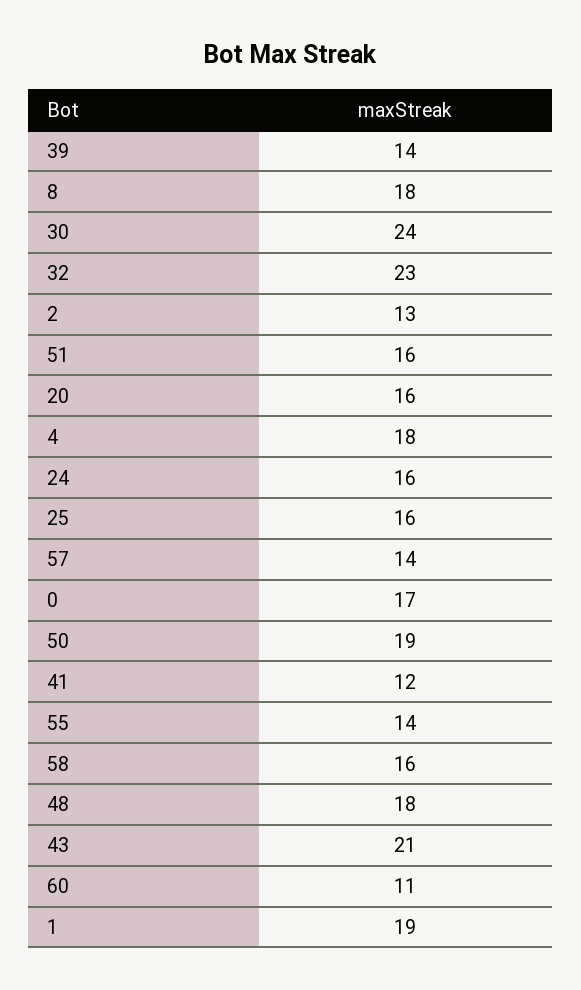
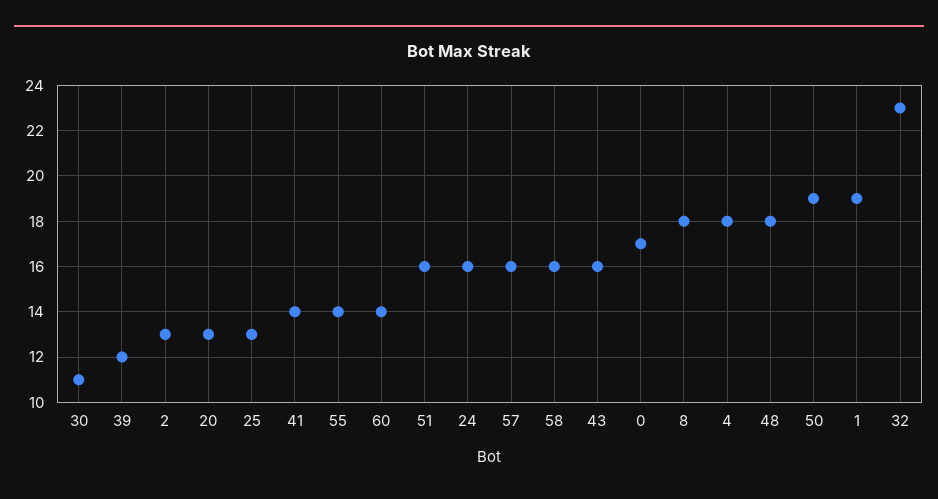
  {
-   "39": 14,
+   "39": 12,
    "8": 18,
-   "30": 24,
+   "30": 11,
    "32": 23,
    "2": 13,
    "51": 16,
-   "20": 16,
+   "20": 13,
    "4": 18,
    "24": 16,
-   "25": 16,
+   "25": 13,
-   "57": 14,
+   "57": 16,
    "0": 17,
    "50": 19,
-   "41": 12,
+   "41": 14,
    "55": 14,
    "58": 16,
    "48": 18,
-   "43": 21,
+   "43": 16,
-   "60": 11,
+   "60": 14,
    "1": 19
  }

